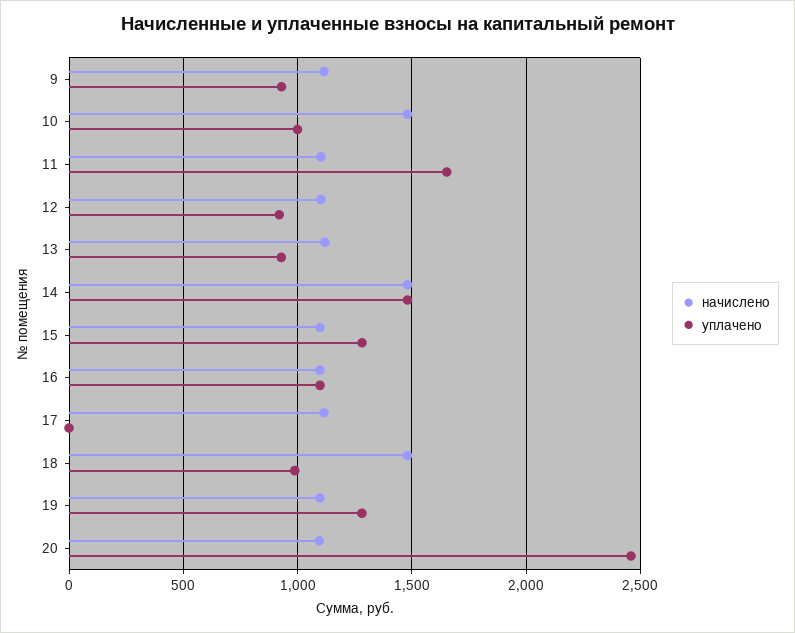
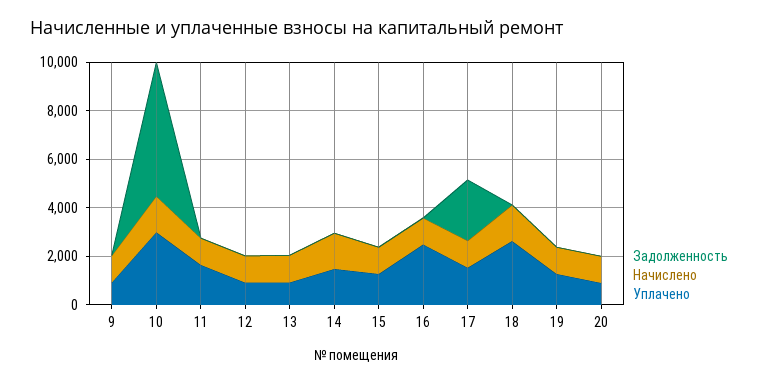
  {
    "начислено": {
      "9": 1100,
      "10": 1500,
      "11": 1100,
      "12": 1100,
      "13": 1100,
      "14": 1500,
      "15": 1100,
      "16": 1100,
      "17": 1100,
      "18": 1500,
      "19": 1100,
      "20": 1100
    },
    "уплачено": {
      "9": 950,
-     "10": 1000,
+     "10": 3000,
      "11": 1650,
      "12": 900,
      "13": 950,
      "14": 1500,
      "15": 1300,
-     "16": 1100,
+     "16": 2500,
-     "17": 0,
+     "17": 1500,
-     "18": 1000,
+     "18": 2500,
      "19": 1300,
-     "20": 2450
+     "20": 1000
-   }
+   },
+   "Задолженность": {
+     "9": 0,
+     "10": 5500,
+     "11": 0,
+     "12": 0,
+     "13": 0,
+     "14": 0,
+     "15": 0,
+     "16": 0,
+     "17": 2500,
+     "18": 0,
+     "19": 0,
+     "20": 0
+   }
  }

